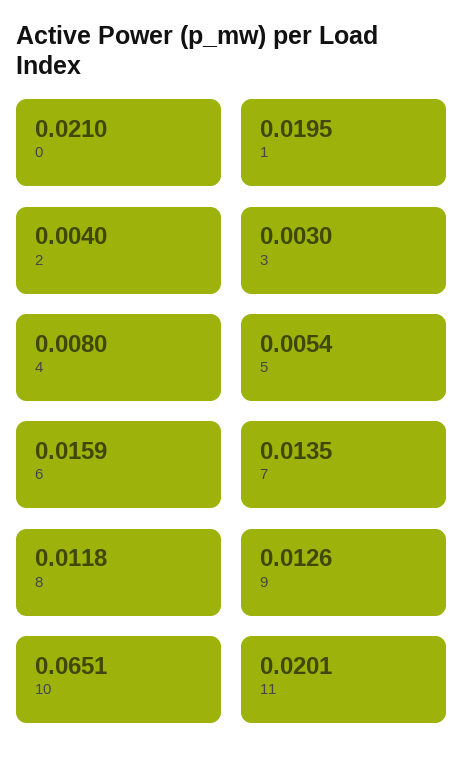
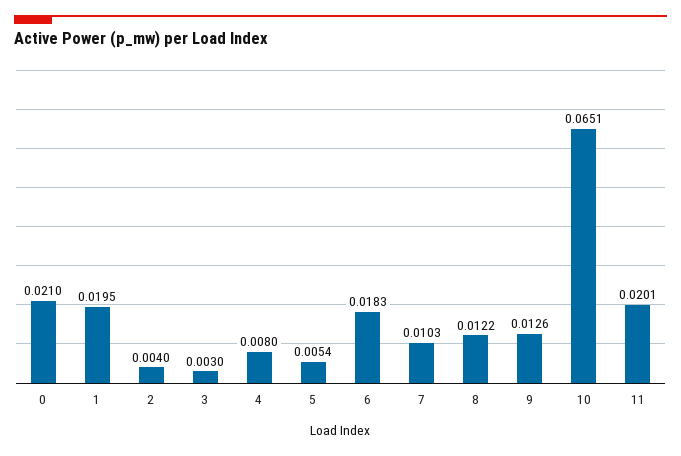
  {
    "0": 0.021,
    "1": 0.0195,
    "2": 0.004,
    "3": 0.003,
    "4": 0.008,
    "5": 0.0054,
-   "6": 0.0159,
+   "6": 0.0183,
-   "7": 0.0135,
+   "7": 0.0103,
-   "8": 0.0118,
+   "8": 0.0122,
    "9": 0.0126,
    "10": 0.0651,
    "11": 0.0201
  }

